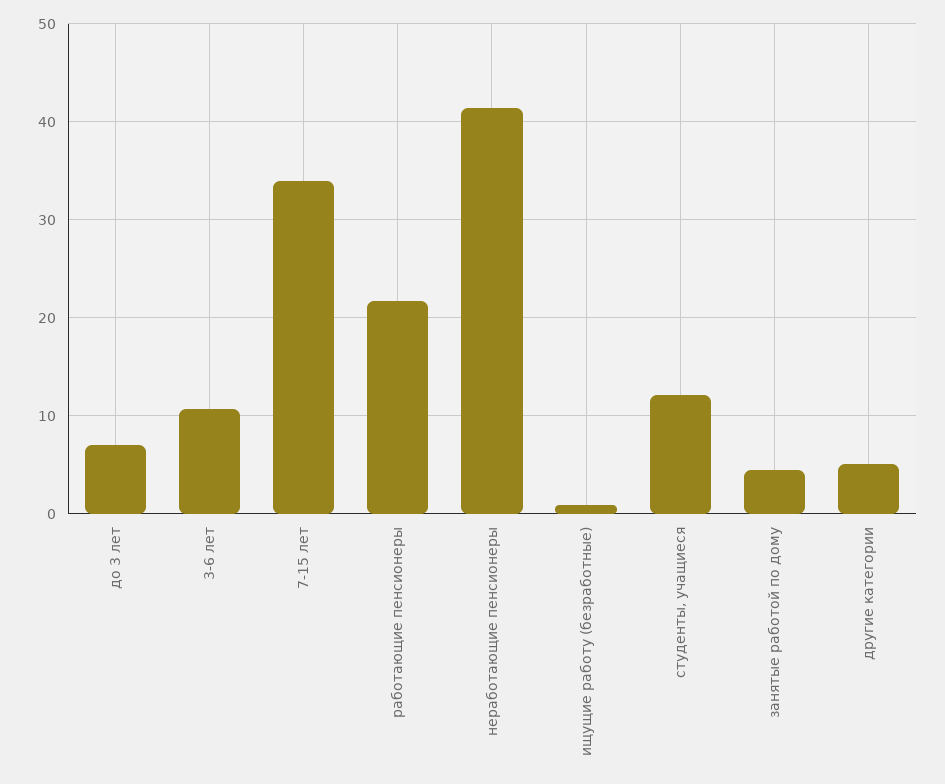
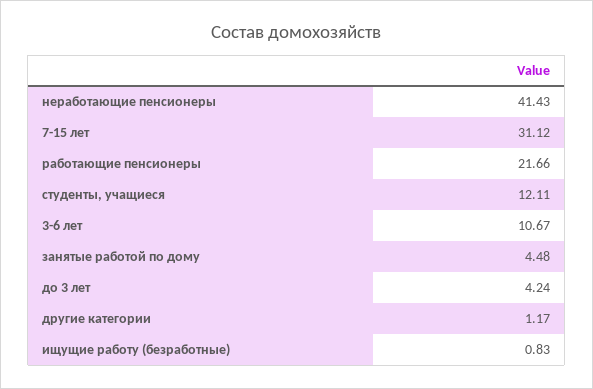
  {
-   "до 3 лет": 7,
+   "до 3 лет": 4.24,
    "3-6 лет": 10.67,
-   "7-15 лет": 34,
+   "7-15 лет": 31.12,
    "работающие пенсионеры": 21.66,
    "неработающие пенсионеры": 41.43,
    "ищущие работу (безработные)": 0.83,
    "студенты, учащиеся": 12.11,
    "занятые работой по дому": 4.48,
-   "другие категории": 5
+   "другие категории": 1.17
  }

